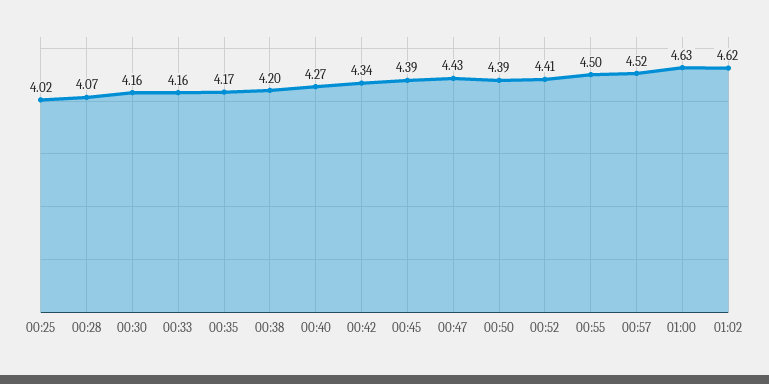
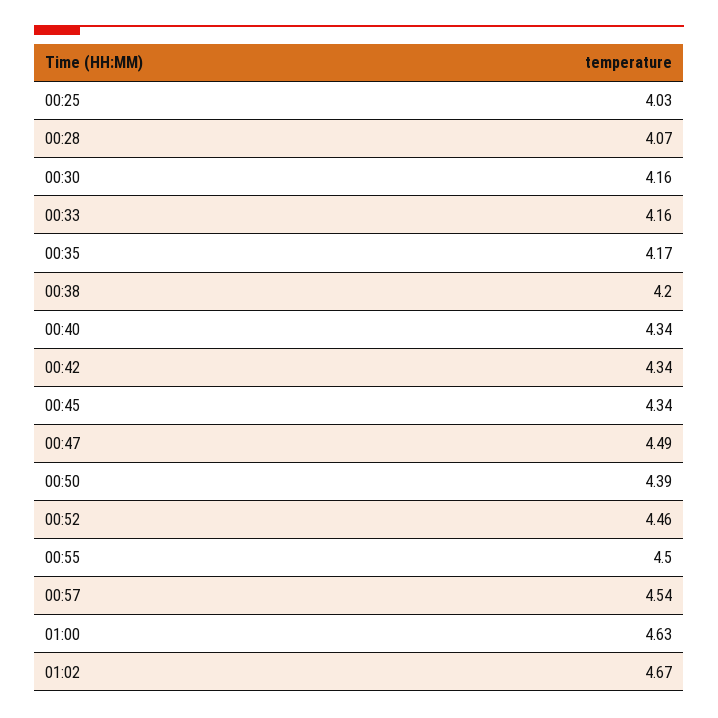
  {
-   "00:25": 4.02,
+   "00:25": 4.03,
    "00:28": 4.07,
    "00:30": 4.16,
    "00:33": 4.16,
    "00:35": 4.17,
    "00:38": 4.2,
-   "00:40": 4.27,
+   "00:40": 4.34,
    "00:42": 4.34,
-   "00:45": 4.39,
+   "00:45": 4.34,
-   "00:47": 4.43,
+   "00:47": 4.49,
    "00:50": 4.39,
-   "00:52": 4.41,
+   "00:52": 4.46,
    "00:55": 4.5,
-   "00:57": 4.52,
+   "00:57": 4.54,
    "01:00": 4.63,
-   "01:02": 4.62
+   "01:02": 4.67
  }

